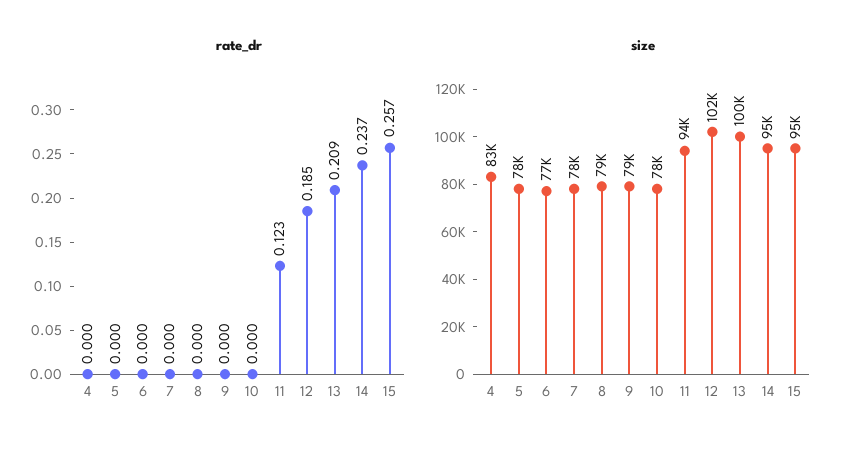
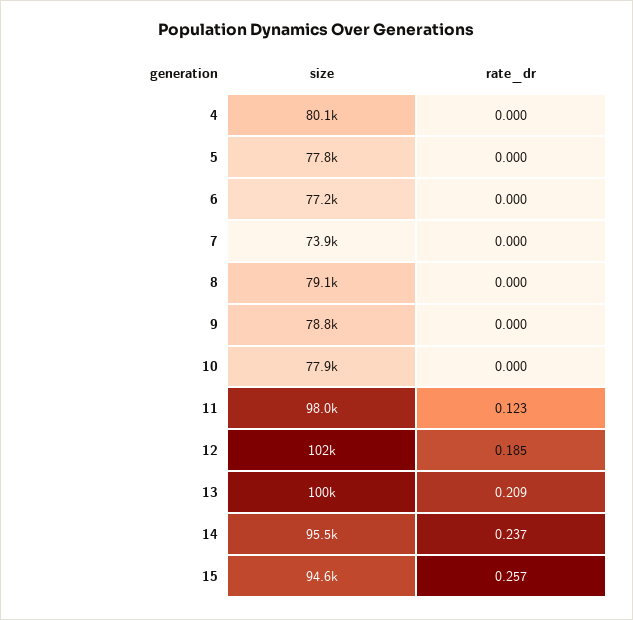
  {
    "rate_dr": {
      "4": 0,
      "5": 0,
      "6": 0,
      "7": 0,
      "8": 0,
      "9": 0,
      "10": 0,
      "11": 0.123,
      "12": 0.185,
      "13": 0.209,
      "14": 0.237,
      "15": 0.257
    },
    "size": {
-     "4": 83000,
+     "4": 80100,
      "5": 77800,
      "6": 77200,
-     "7": 78000,
+     "7": 73900,
      "8": 79100,
      "9": 78800,
      "10": 77900,
-     "11": 94000,
+     "11": 98000,
      "12": 102000,
      "13": 100000,
      "14": 95500,
      "15": 94600
    }
  }

